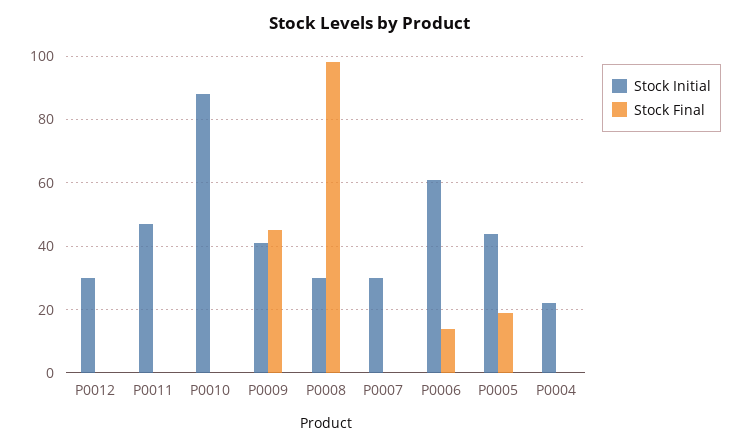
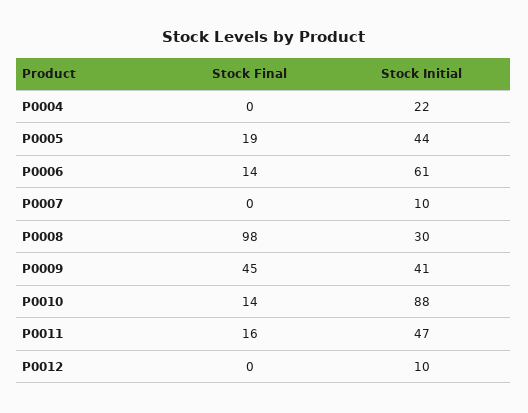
  {
    "Stock Initial": {
-     "P0012": 30,
+     "P0012": 10,
      "P0011": 47,
      "P0010": 88,
      "P0009": 41,
      "P0008": 30,
-     "P0007": 30,
+     "P0007": 10,
      "P0006": 61,
      "P0005": 44,
      "P0004": 22
    },
    "Stock Final": {
      "P0012": 0,
-     "P0011": 0,
+     "P0011": 16,
-     "P0010": 0,
+     "P0010": 14,
      "P0009": 45,
      "P0008": 98,
      "P0007": 0,
      "P0006": 14,
      "P0005": 19,
      "P0004": 0
    }
  }

